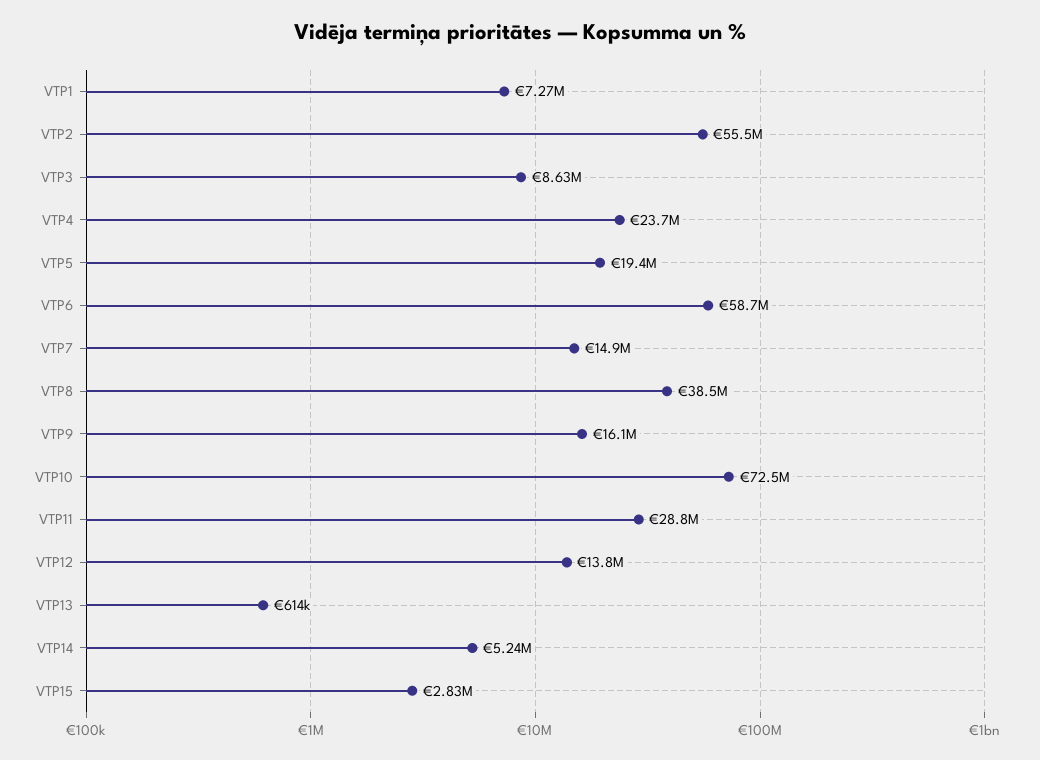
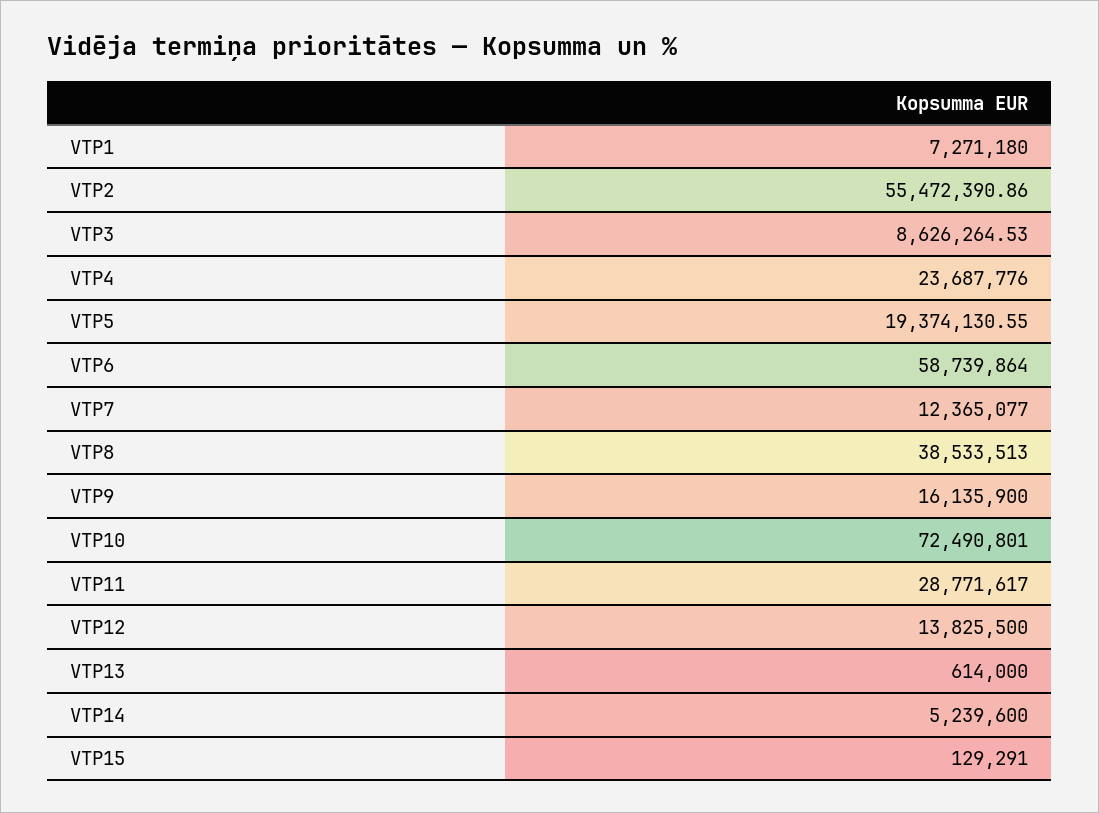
  {
    "VTP1": 7271180,
    "VTP2": 55472390.86,
    "VTP3": 8626264.53,
    "VTP4": 23687776,
    "VTP5": 19374130.55,
    "VTP6": 58739864,
-   "VTP7": 14900000,
+   "VTP7": 12365077,
    "VTP8": 38533513,
    "VTP9": 16135900,
    "VTP10": 72490801,
    "VTP11": 28771617,
    "VTP12": 13825500,
    "VTP13": 614000,
    "VTP14": 5239600,
-   "VTP15": 2830000
+   "VTP15": 129291
  }

